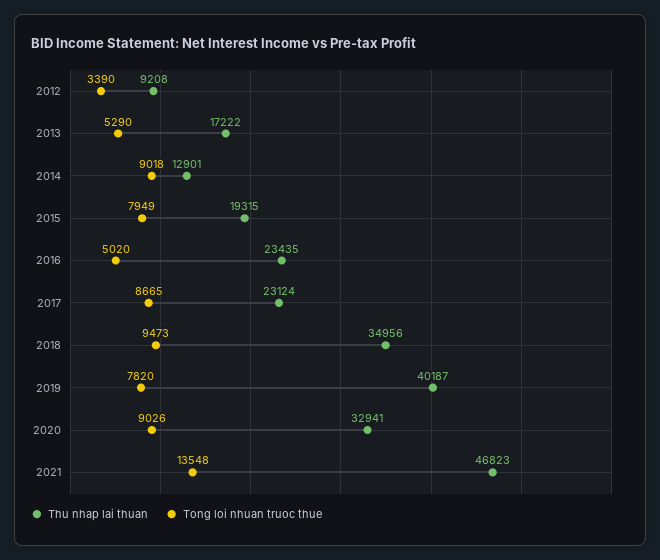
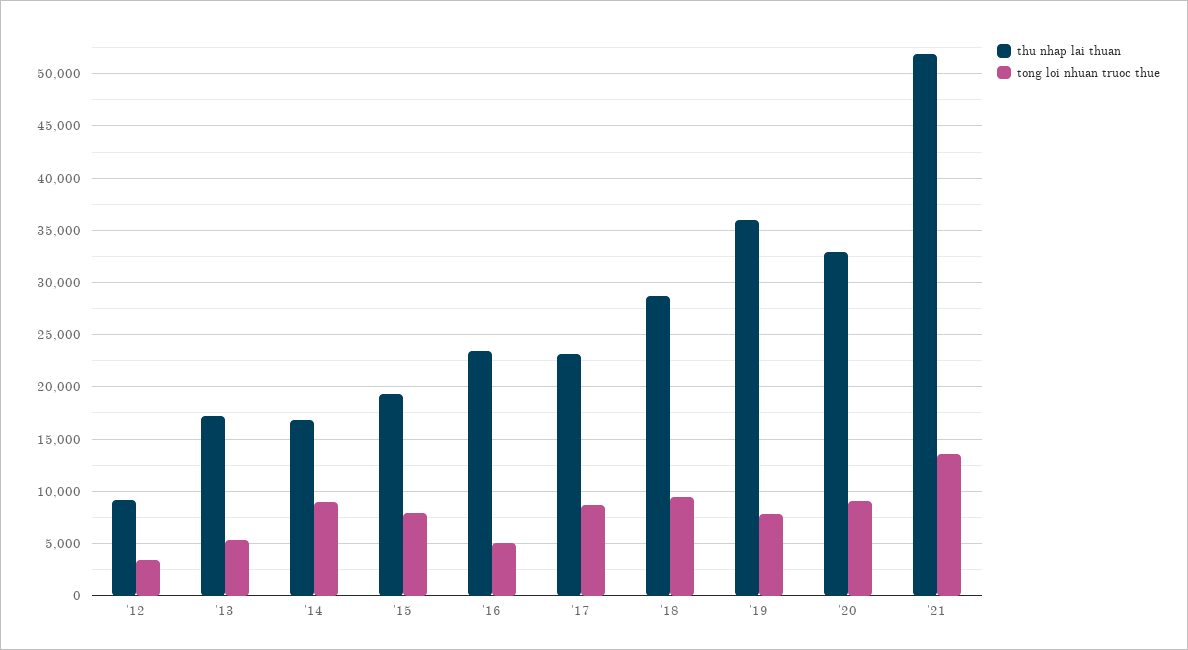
  {
    "Thu nhap lai thuan": {
      "2012": 9208,
      "2013": 17222,
-     "2014": 12901,
+     "2014": 17000,
      "2015": 19315,
      "2016": 23435,
      "2017": 23124,
-     "2018": 34956,
+     "2018": 29000,
-     "2019": 40187,
+     "2019": 36000,
      "2020": 32941,
-     "2021": 46823
+     "2021": 52000
    },
    "Tong loi nhuan truoc thue": {
      "2012": 3390,
      "2013": 5290,
      "2014": 9018,
      "2015": 7949,
      "2016": 5020,
      "2017": 8665,
      "2018": 9473,
      "2019": 7820,
      "2020": 9026,
      "2021": 13548
    }
  }

